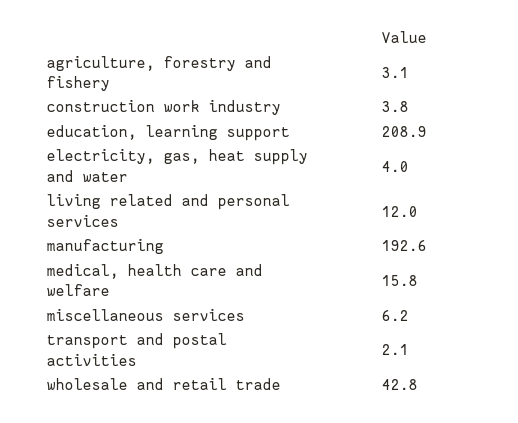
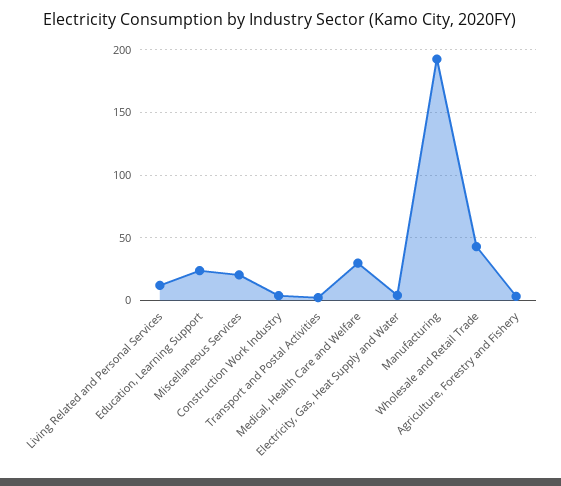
  {
    "agriculture, forestry and fishery": 3.1,
    "construction work industry": 3.8,
-   "education, learning support": 208.9,
+   "education, learning support": 25,
    "electricity, gas, heat supply and water": 4,
    "living related and personal services": 12,
    "manufacturing": 192.6,
-   "medical, health care and welfare": 15.8,
+   "medical, health care and welfare": 30,
-   "miscellaneous services": 6.2,
+   "miscellaneous services": 20,
    "transport and postal activities": 2.1,
    "wholesale and retail trade": 42.8
  }

